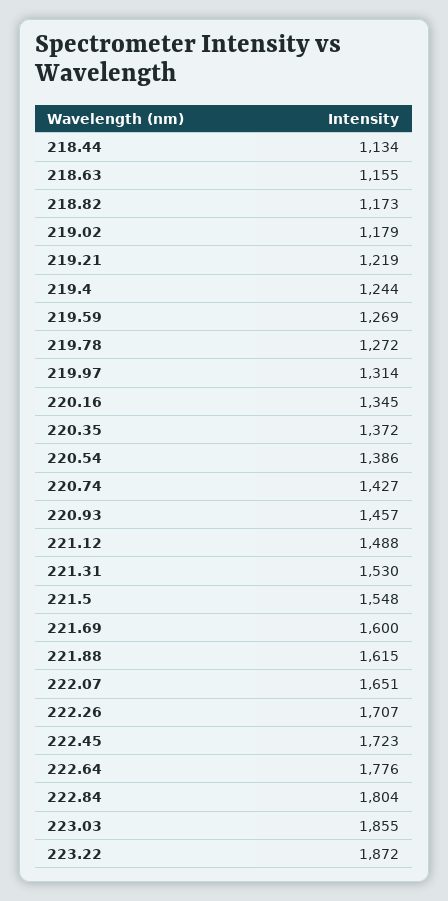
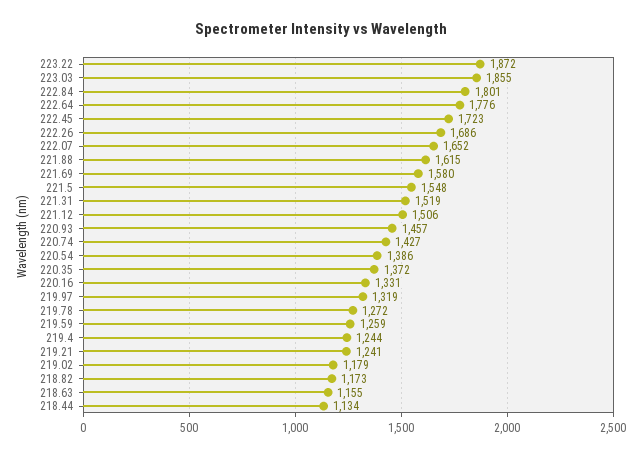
  {
    "218.44": 1134,
    "218.63": 1155,
    "218.82": 1173,
    "219.02": 1179,
-   "219.21": 1219,
+   "219.21": 1241,
    "219.4": 1244,
-   "219.59": 1269,
+   "219.59": 1259,
    "219.78": 1272,
-   "219.97": 1314,
+   "219.97": 1319,
-   "220.16": 1345,
+   "220.16": 1331,
    "220.35": 1372,
    "220.54": 1386,
    "220.74": 1427,
    "220.93": 1457,
-   "221.12": 1488,
+   "221.12": 1506,
-   "221.31": 1530,
+   "221.31": 1519,
    "221.5": 1548,
-   "221.69": 1600,
+   "221.69": 1580,
    "221.88": 1615,
-   "222.07": 1651,
+   "222.07": 1652,
-   "222.26": 1707,
+   "222.26": 1686,
    "222.45": 1723,
    "222.64": 1776,
-   "222.84": 1804,
+   "222.84": 1801,
    "223.03": 1855,
    "223.22": 1872
  }

